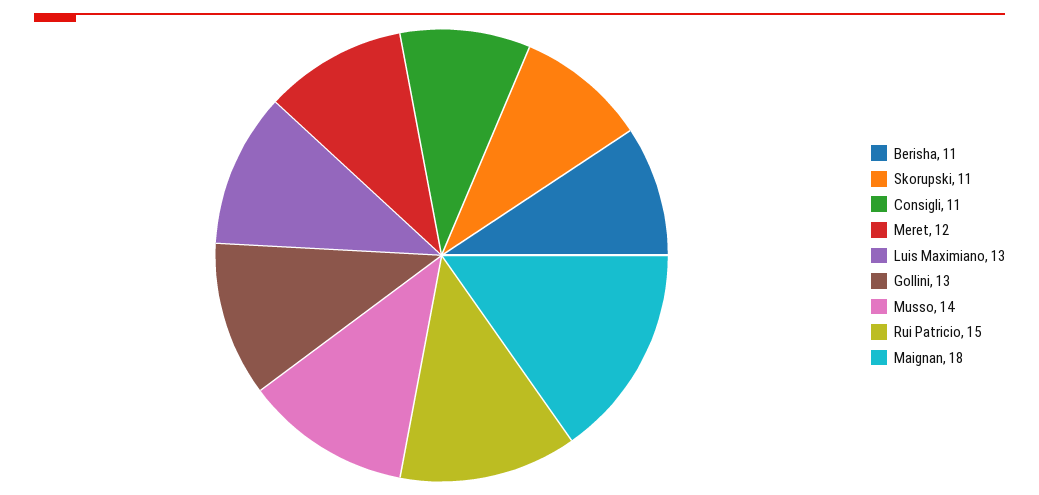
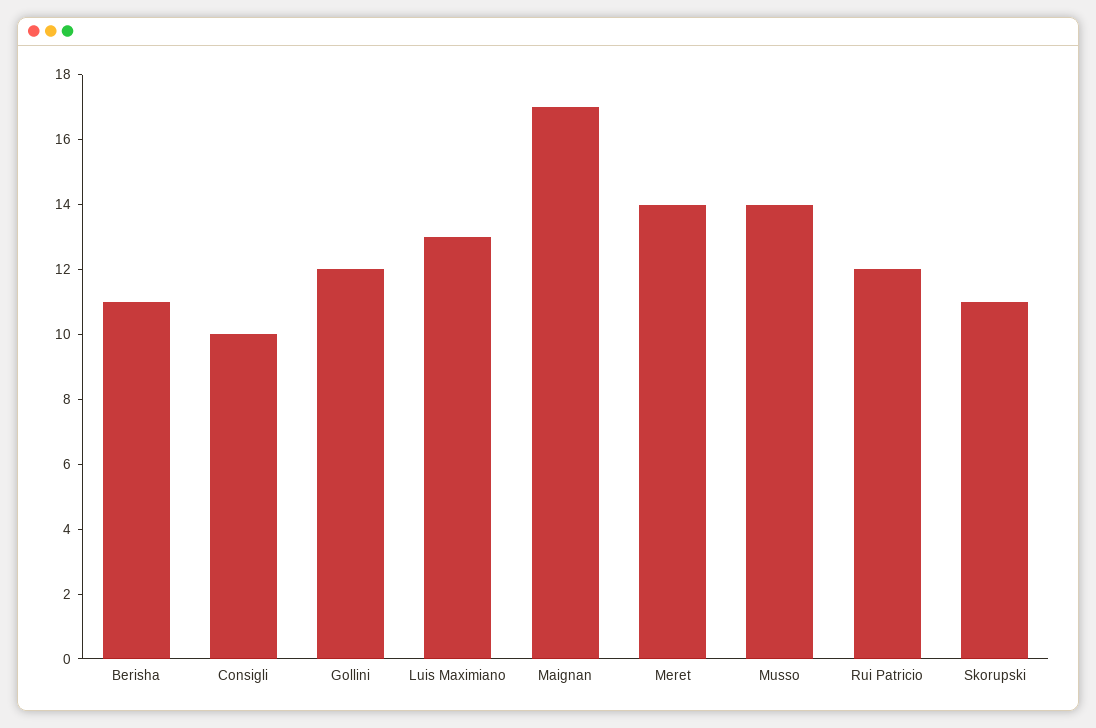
  {
    "Berisha": 11,
    "Skorupski": 11,
-   "Consigli": 11,
+   "Consigli": 10,
-   "Meret": 12,
+   "Meret": 14,
    "Luis Maximiano": 13,
-   "Gollini": 13,
+   "Gollini": 12,
    "Musso": 14,
-   "Rui Patricio": 15,
+   "Rui Patricio": 12,
-   "Maignan": 18
+   "Maignan": 17
  }

